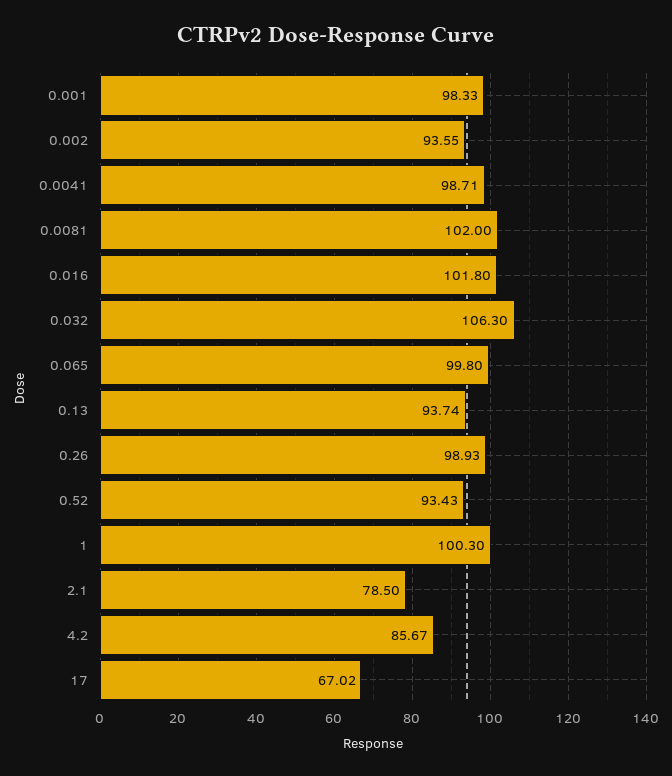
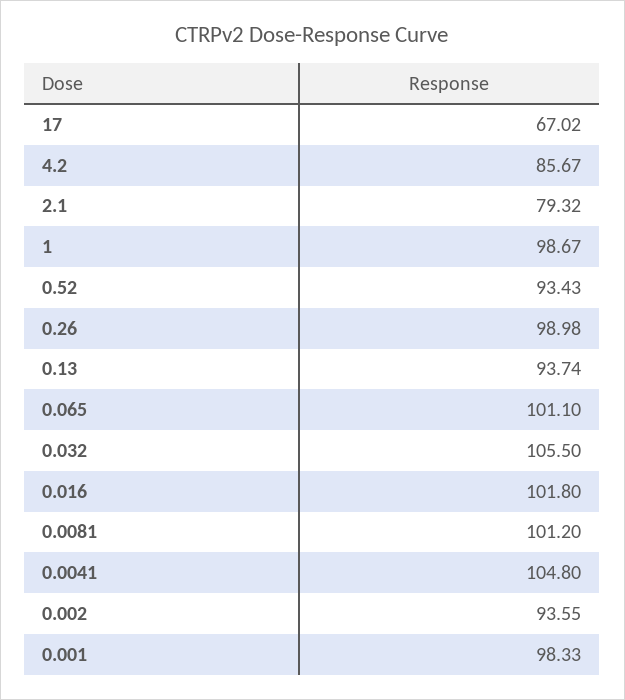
  {
    "0.001": 98.33,
    "0.002": 93.55,
-   "0.0041": 98.71,
+   "0.0041": 104.8,
-   "0.0081": 102,
+   "0.0081": 101.2,
    "0.016": 101.8,
-   "0.032": 106.3,
+   "0.032": 105.5,
-   "0.065": 99.8,
+   "0.065": 101.1,
    "0.13": 93.74,
-   "0.26": 98.93,
+   "0.26": 98.98,
    "0.52": 93.43,
-   "1": 100.3,
+   "1": 98.67,
-   "2.1": 78.5,
+   "2.1": 79.32,
    "4.2": 85.67,
    "17": 67.02
  }

